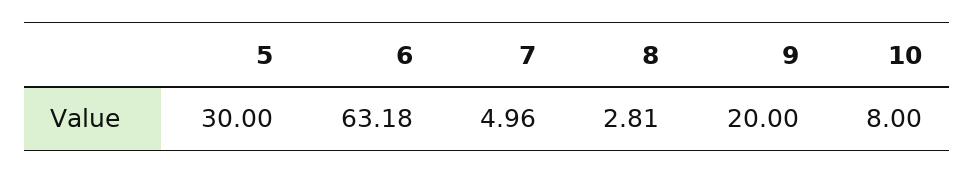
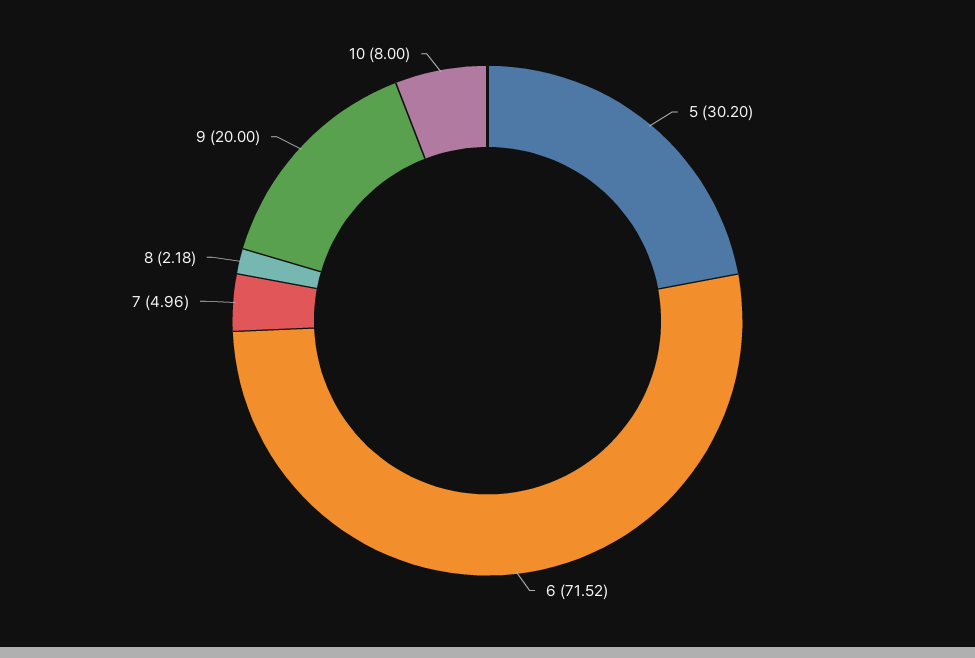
  {
-   "5": 30,
+   "5": 30.2,
-   "6": 63.18,
+   "6": 71.52,
    "7": 4.96,
-   "8": 2.81,
+   "8": 2.18,
    "9": 20,
    "10": 8
  }

